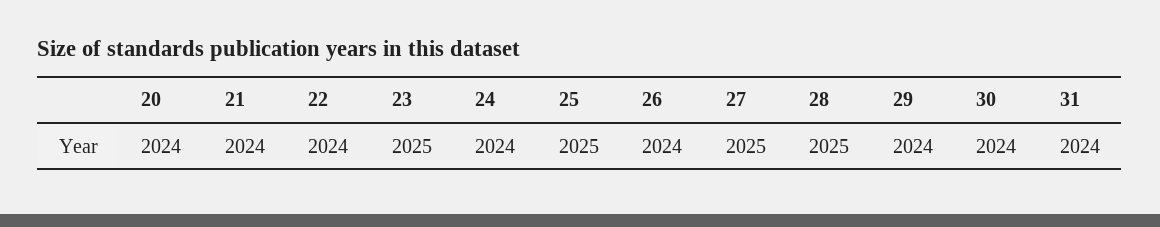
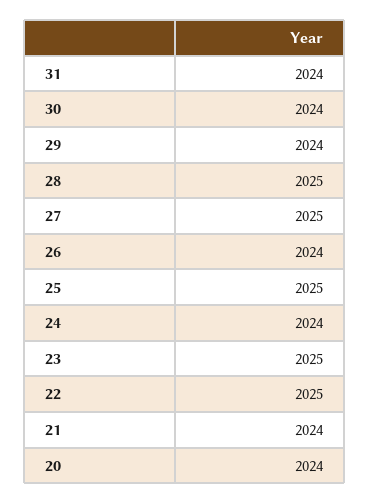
  {
    "20": 2024,
    "21": 2024,
-   "22": 2024,
+   "22": 2025,
    "23": 2025,
    "24": 2024,
    "25": 2025,
    "26": 2024,
    "27": 2025,
    "28": 2025,
    "29": 2024,
    "30": 2024,
    "31": 2024
  }

